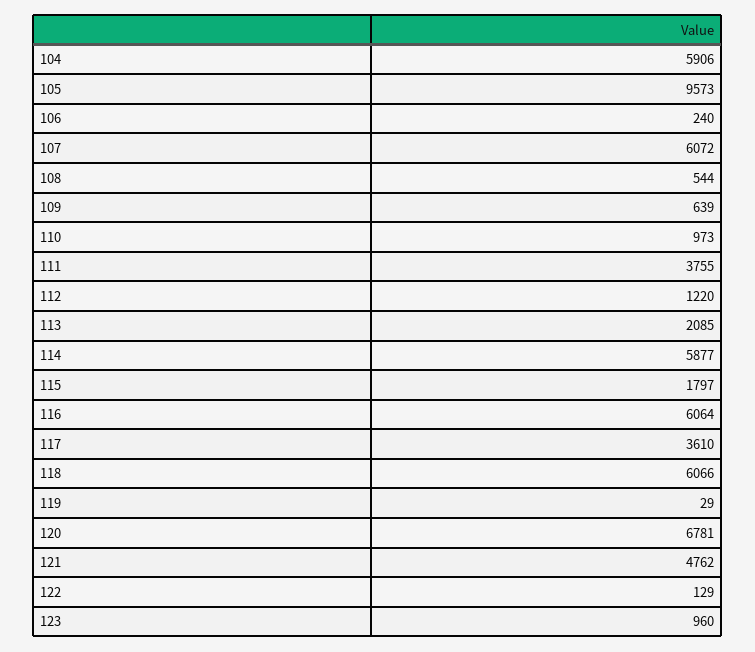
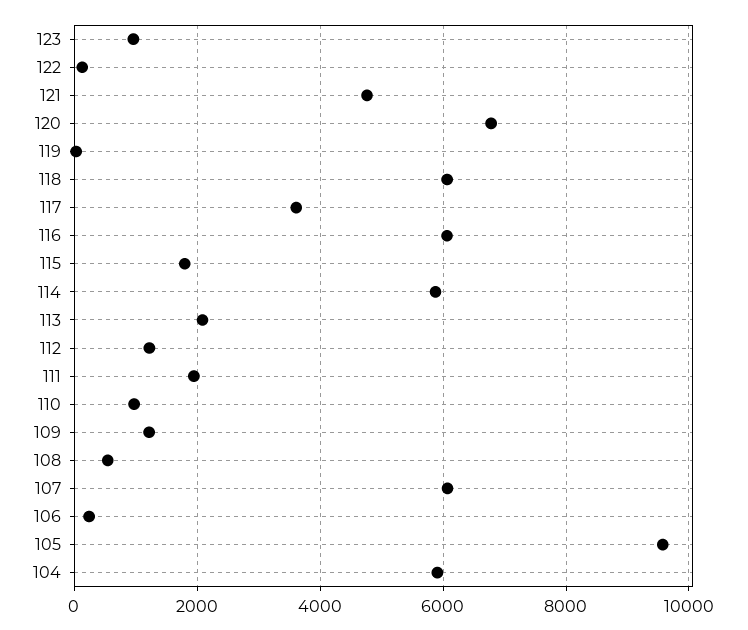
  {
    "104": 5906,
    "105": 9573,
    "106": 240,
    "107": 6072,
    "108": 544,
-   "109": 639,
+   "109": 1200,
    "110": 973,
-   "111": 3755,
+   "111": 2000,
    "112": 1220,
    "113": 2085,
    "114": 5877,
    "115": 1797,
    "116": 6064,
    "117": 3610,
    "118": 6066,
    "119": 29,
    "120": 6781,
    "121": 4762,
    "122": 129,
    "123": 960
  }

